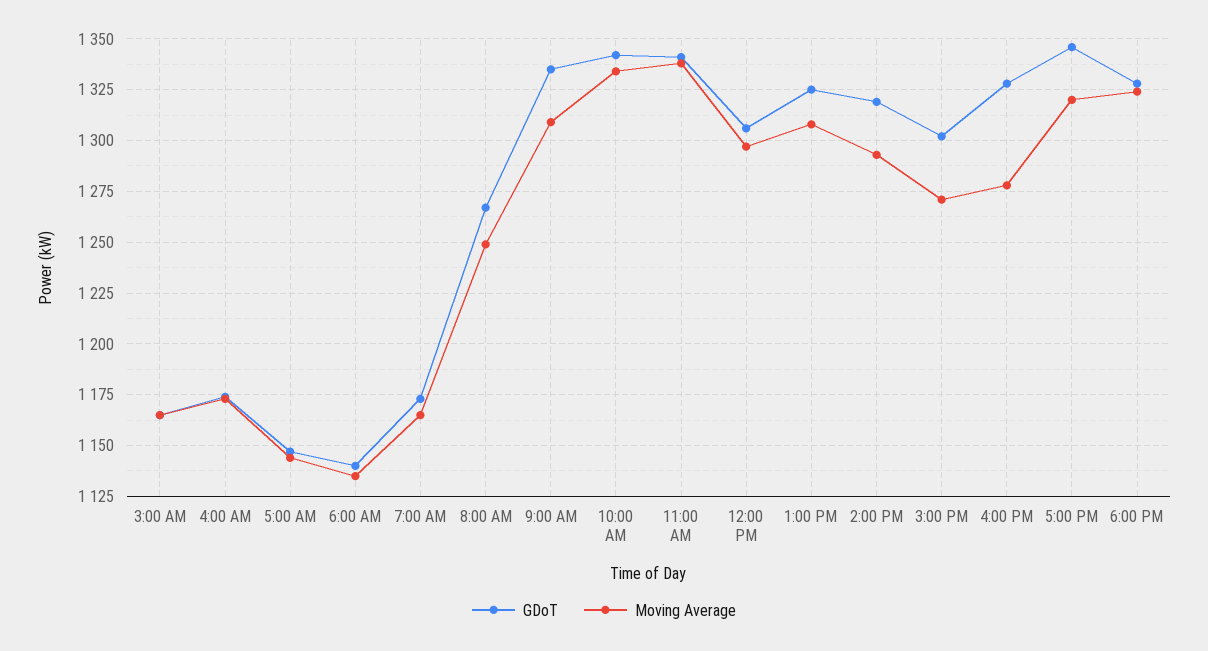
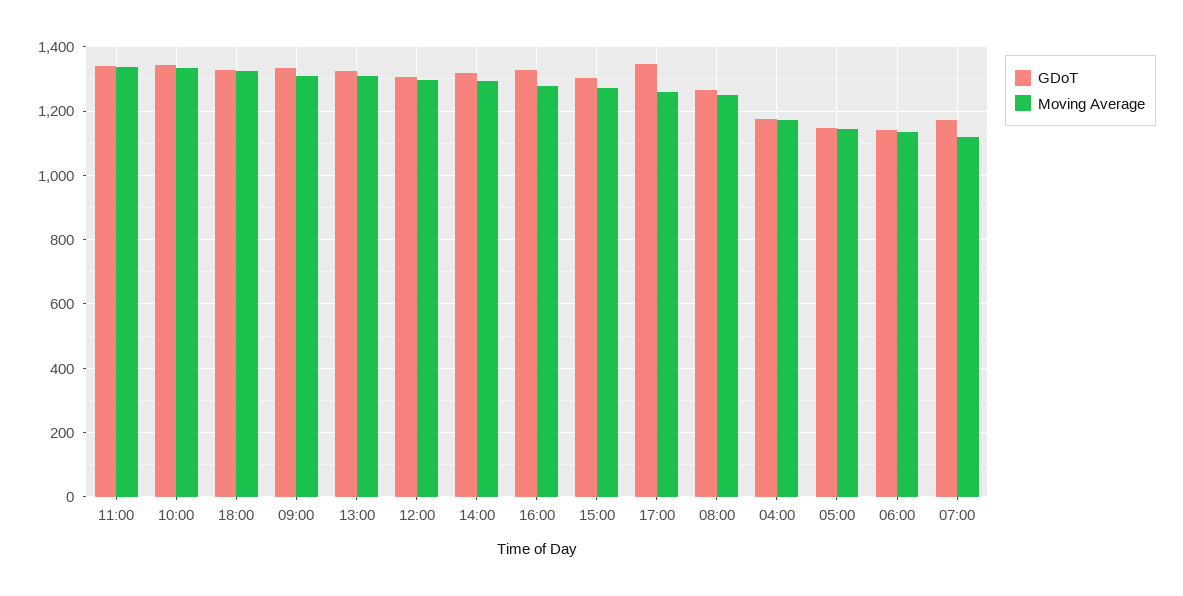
  {
    "GDoT": {
-     "3:00 AM": 1165,
      "4:00 AM": 1175,
      "5:00 AM": 1145,
      "6:00 AM": 1140,
      "7:00 AM": 1175,
      "8:00 AM": 1265,
      "9:00 AM": 1335,
      "10:00 AM": 1340,
      "11:00 AM": 1340,
      "12:00 PM": 1305,
      "1:00 PM": 1325,
      "2:00 PM": 1320,
      "3:00 PM": 1300,
      "4:00 PM": 1330,
      "5:00 PM": 1345,
      "6:00 PM": 1330
    },
    "Moving Average": {
-     "3:00 AM": 1165,
      "4:00 AM": 1175,
      "5:00 AM": 1145,
      "6:00 AM": 1135,
-     "7:00 AM": 1165,
+     "7:00 AM": 1120,
      "8:00 AM": 1250,
      "9:00 AM": 1310,
      "10:00 AM": 1335,
      "11:00 AM": 1340,
      "12:00 PM": 1295,
      "1:00 PM": 1310,
      "2:00 PM": 1295,
      "3:00 PM": 1270,
      "4:00 PM": 1280,
-     "5:00 PM": 1320,
+     "5:00 PM": 1260,
      "6:00 PM": 1325
    }
  }

